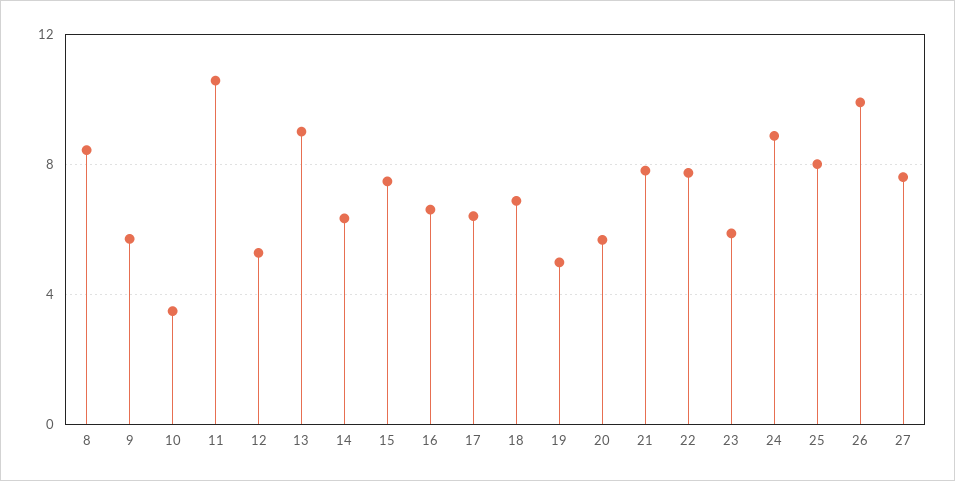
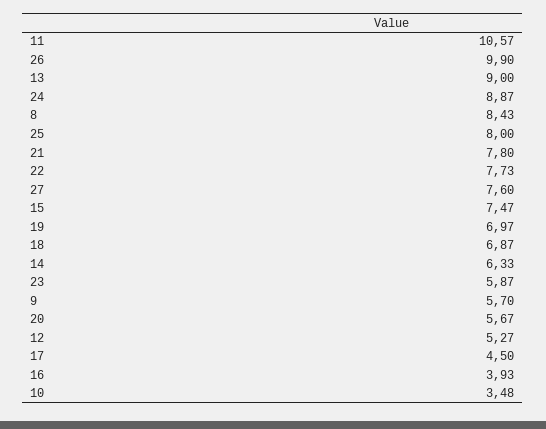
  {
    "8": 8.43,
    "9": 5.7,
    "10": 3.48,
    "11": 10.57,
    "12": 5.27,
    "13": 9,
    "14": 6.33,
    "15": 7.47,
-   "16": 6.5,
+   "16": 3.93,
-   "17": 6.5,
+   "17": 4.5,
    "18": 6.87,
-   "19": 5,
+   "19": 6.97,
    "20": 5.67,
    "21": 7.8,
    "22": 7.73,
    "23": 5.87,
    "24": 8.87,
    "25": 8,
    "26": 9.9,
    "27": 7.6
  }

